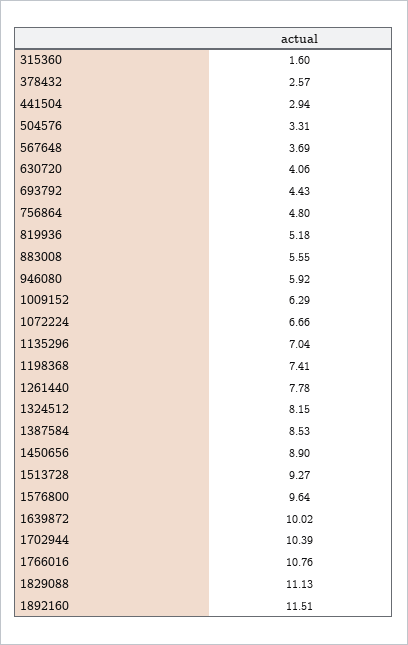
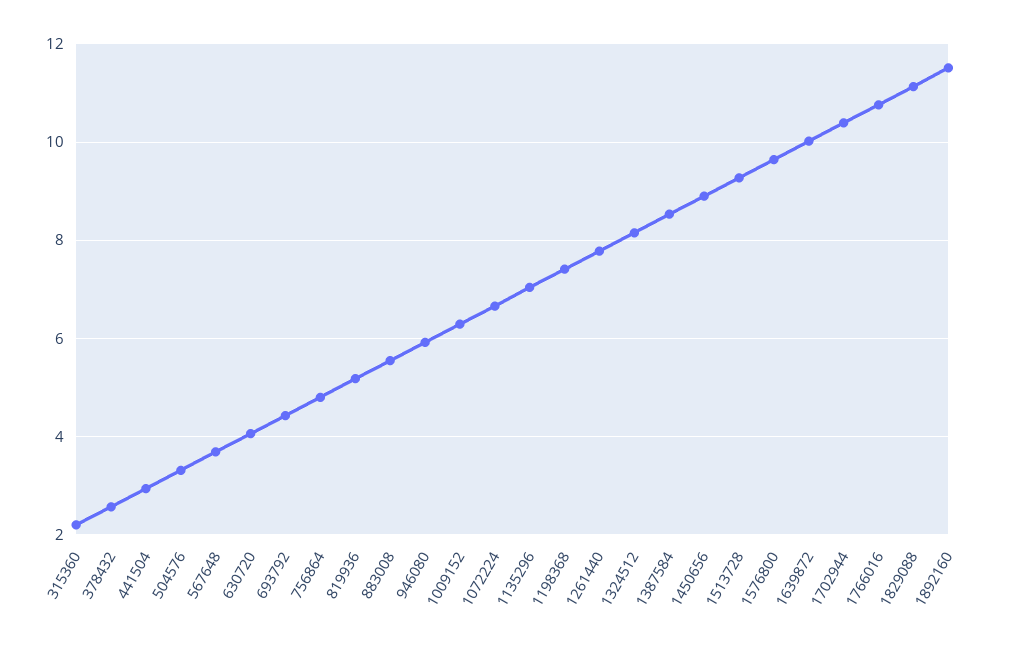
  {
-   "315360": 1.6,
+   "315360": 2.2,
    "378432": 2.57,
    "441504": 2.94,
    "504576": 3.31,
    "567648": 3.69,
    "630720": 4.06,
    "693792": 4.43,
    "756864": 4.8,
    "819936": 5.18,
    "883008": 5.55,
    "946080": 5.92,
    "1009152": 6.29,
    "1072224": 6.66,
    "1135296": 7.04,
    "1198368": 7.41,
    "1261440": 7.78,
    "1324512": 8.15,
    "1387584": 8.53,
    "1450656": 8.9,
    "1513728": 9.27,
    "1576800": 9.64,
    "1639872": 10.02,
    "1702944": 10.39,
    "1766016": 10.76,
    "1829088": 11.13,
    "1892160": 11.51
  }

